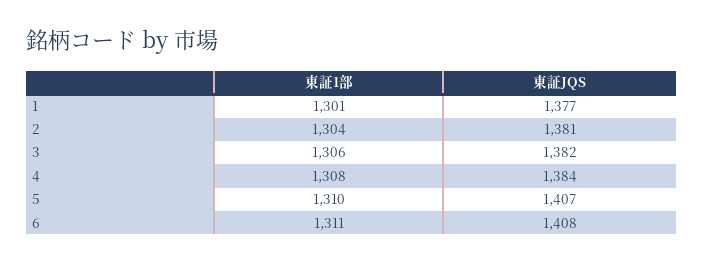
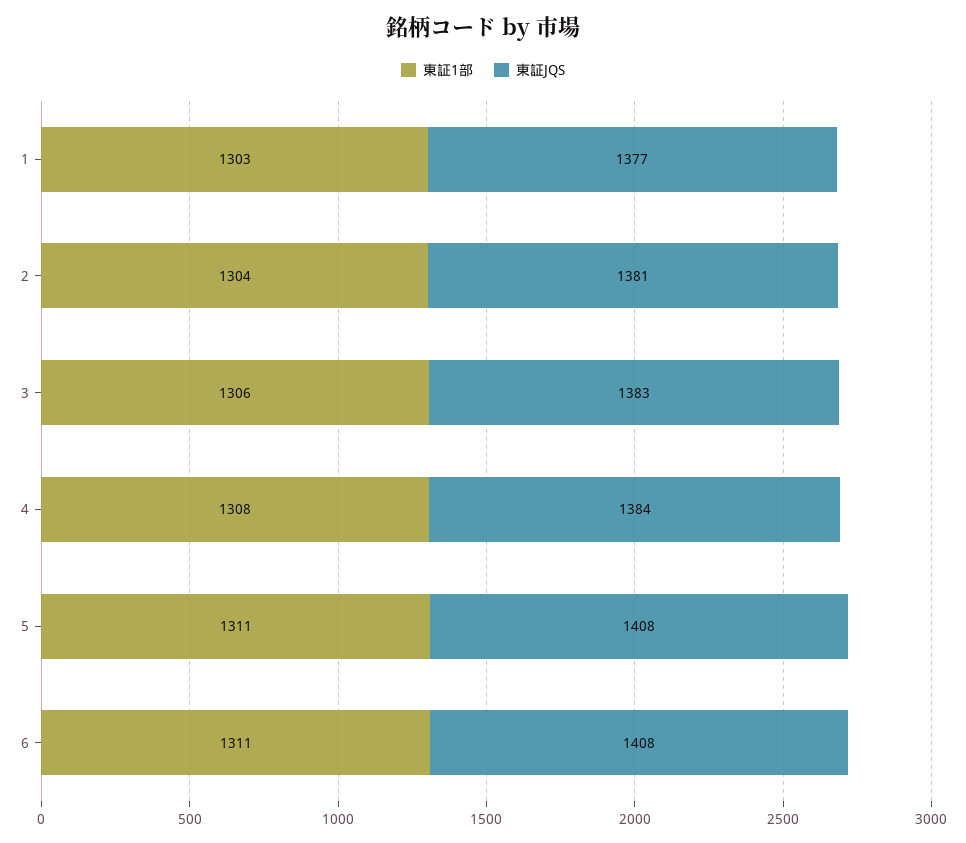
  {
    "東証1部": {
-     "1": 1301,
+     "1": 1303,
      "2": 1304,
      "3": 1306,
      "4": 1308,
-     "5": 1310,
+     "5": 1311,
      "6": 1311
    },
    "東証JQS": {
      "1": 1377,
      "2": 1381,
-     "3": 1382,
+     "3": 1383,
      "4": 1384,
-     "5": 1407,
+     "5": 1408,
      "6": 1408
    }
  }

